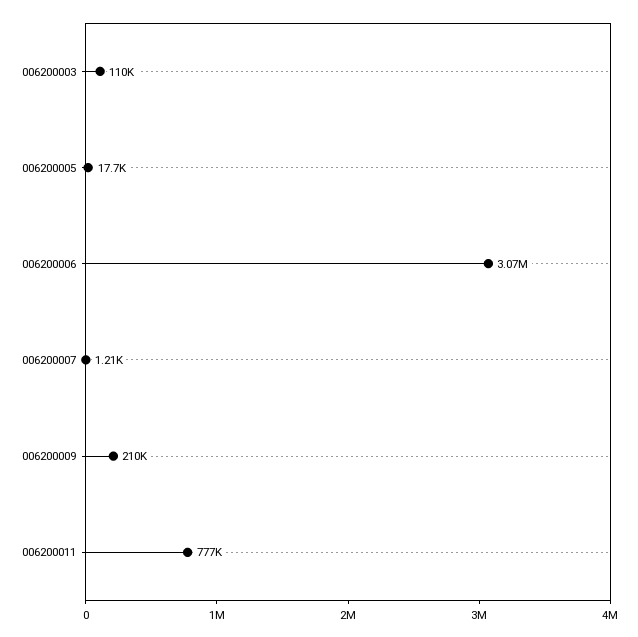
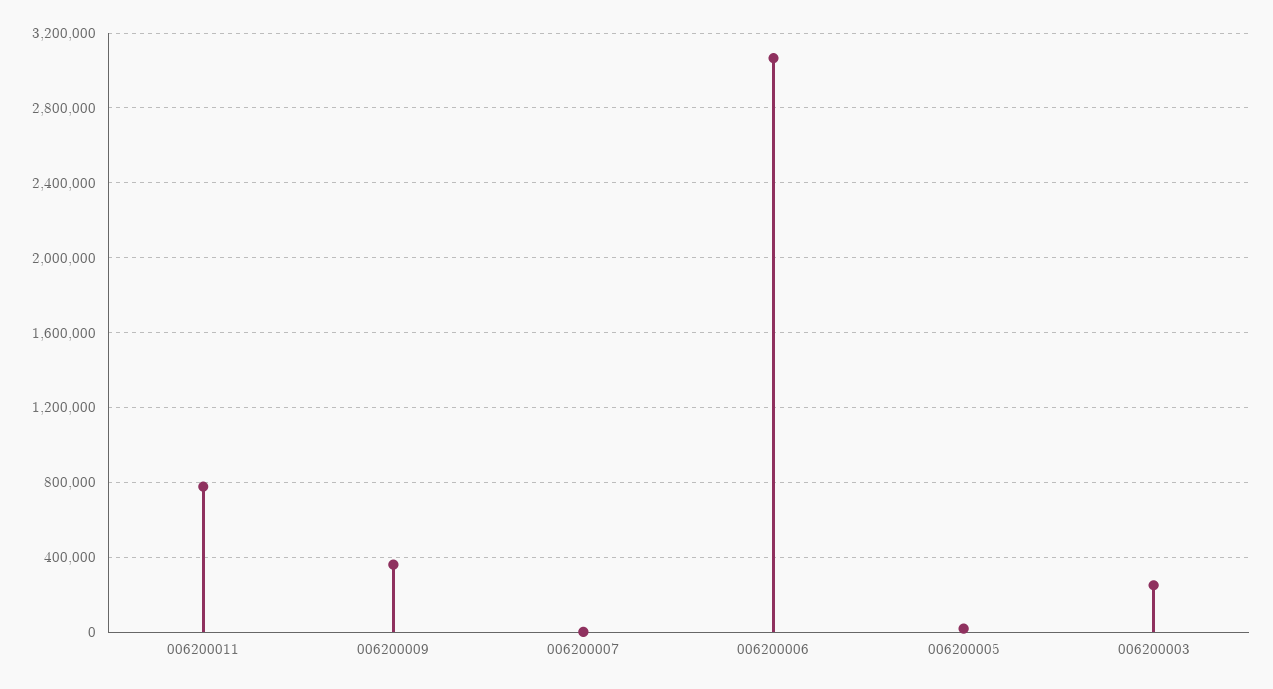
  {
-   "006200003": 110000,
+   "006200003": 250000,
    "006200005": 17700,
    "006200006": 3070000,
    "006200007": 1210,
-   "006200009": 210000,
+   "006200009": 350000,
    "006200011": 777000
  }

